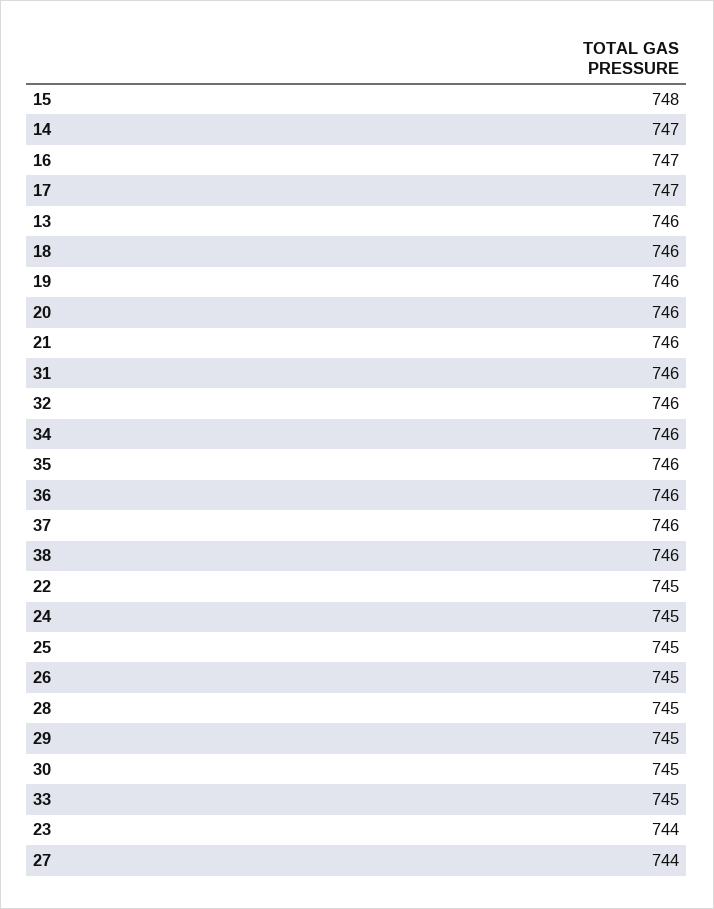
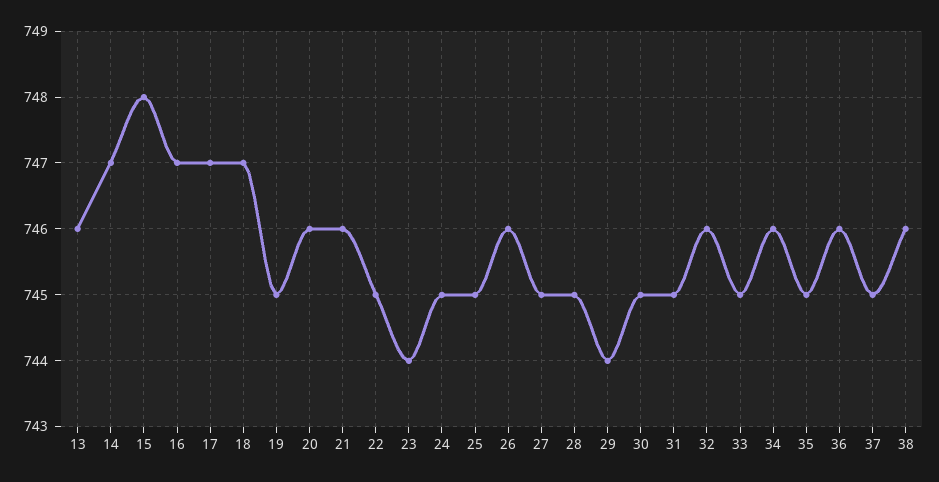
  {
    "15": 748,
    "14": 747,
    "16": 747,
    "17": 747,
    "13": 746,
-   "18": 746,
+   "18": 747,
-   "19": 746,
+   "19": 745,
    "20": 746,
    "21": 746,
-   "31": 746,
+   "31": 745,
    "32": 746,
    "34": 746,
-   "35": 746,
+   "35": 745,
    "36": 746,
-   "37": 746,
+   "37": 745,
    "38": 746,
    "22": 745,
    "24": 745,
    "25": 745,
-   "26": 745,
+   "26": 746,
    "28": 745,
-   "29": 745,
+   "29": 744,
    "30": 745,
    "33": 745,
    "23": 744,
-   "27": 744
+   "27": 745
  }

